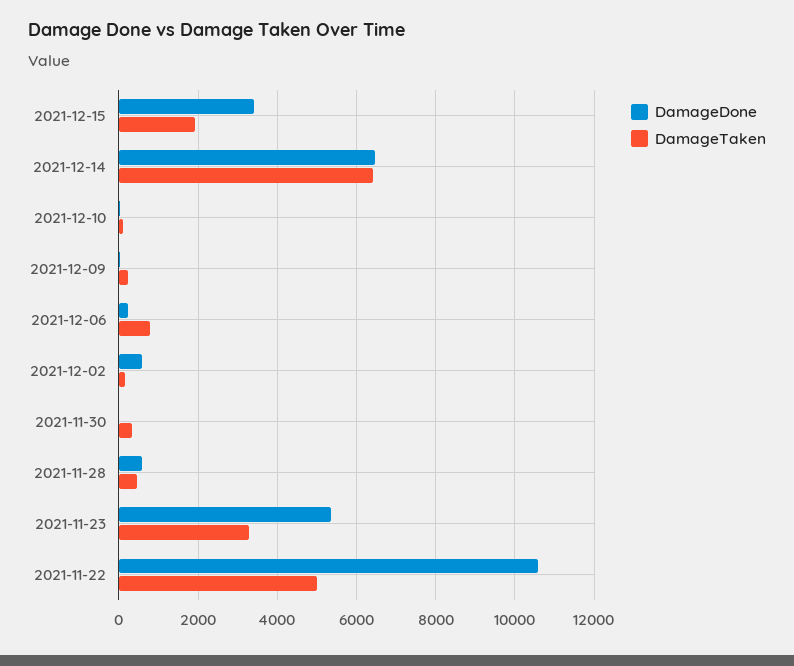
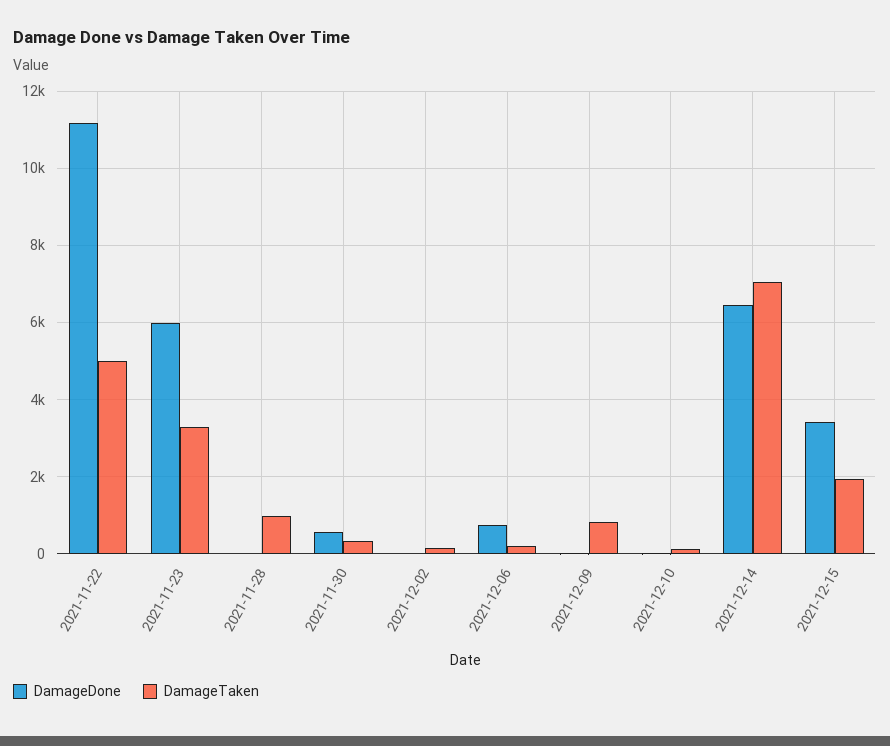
  {
    "DamageDone": {
      "2021-12-15": 3400,
      "2021-12-14": 6400,
      "2021-12-10": 0,
      "2021-12-09": 0,
-     "2021-12-06": 200,
+     "2021-12-06": 800,
-     "2021-12-02": 600,
+     "2021-12-02": 0,
-     "2021-11-30": 0,
+     "2021-11-30": 600,
-     "2021-11-28": 600,
+     "2021-11-28": 0,
-     "2021-11-23": 5400,
+     "2021-11-23": 6000,
-     "2021-11-22": 10600
+     "2021-11-22": 11200
    },
    "DamageTaken": {
      "2021-12-15": 2000,
-     "2021-12-14": 6400,
+     "2021-12-14": 7000,
      "2021-12-10": 200,
-     "2021-12-09": 200,
+     "2021-12-09": 800,
-     "2021-12-06": 800,
+     "2021-12-06": 200,
      "2021-12-02": 200,
      "2021-11-30": 400,
-     "2021-11-28": 400,
+     "2021-11-28": 1000,
      "2021-11-23": 3200,
      "2021-11-22": 5000
    }
  }

